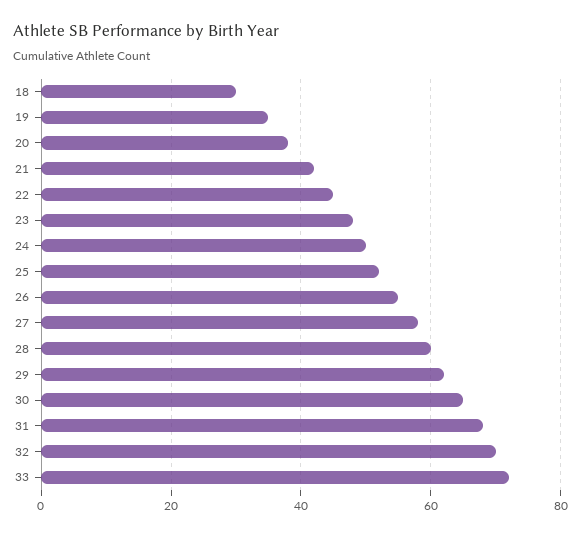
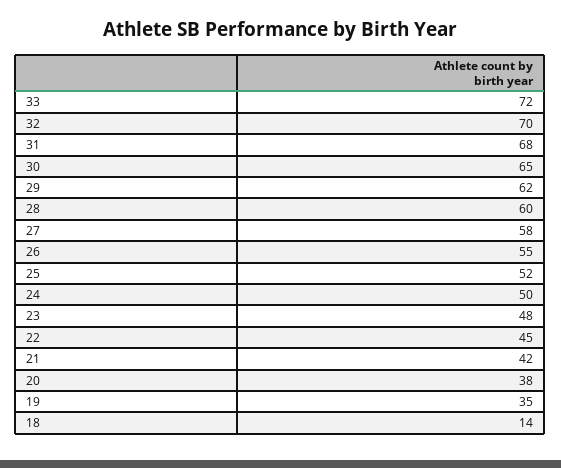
  {
-   "18": 30,
+   "18": 14,
    "19": 35,
    "20": 38,
    "21": 42,
    "22": 45,
    "23": 48,
    "24": 50,
    "25": 52,
    "26": 55,
    "27": 58,
    "28": 60,
    "29": 62,
    "30": 65,
    "31": 68,
    "32": 70,
    "33": 72
  }

